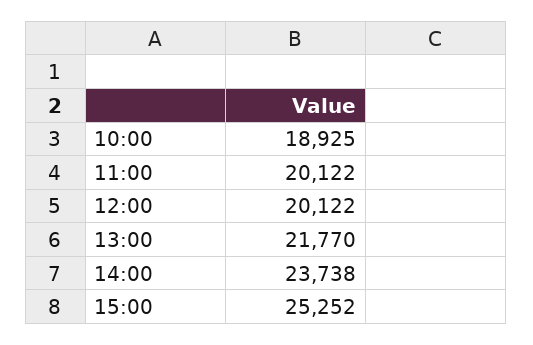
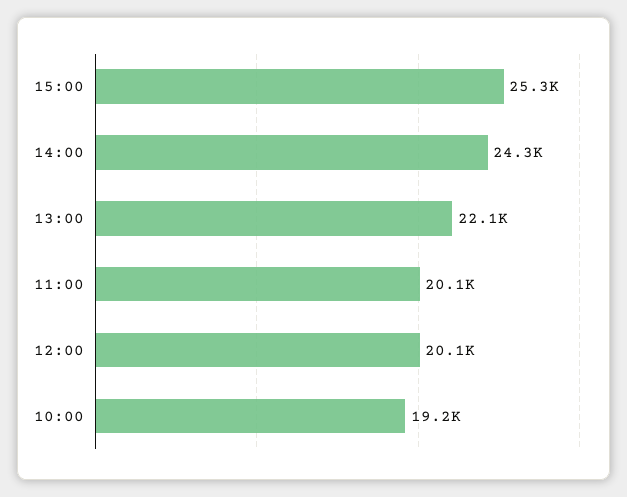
  {
-   "10:00": 18925,
+   "10:00": 19200,
    "11:00": 20122,
    "12:00": 20122,
-   "13:00": 21770,
+   "13:00": 22100,
-   "14:00": 23738,
+   "14:00": 24300,
    "15:00": 25252
  }

